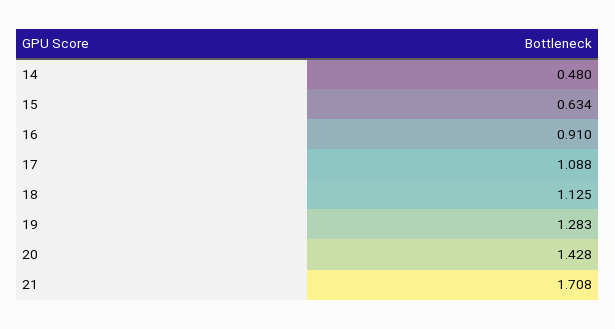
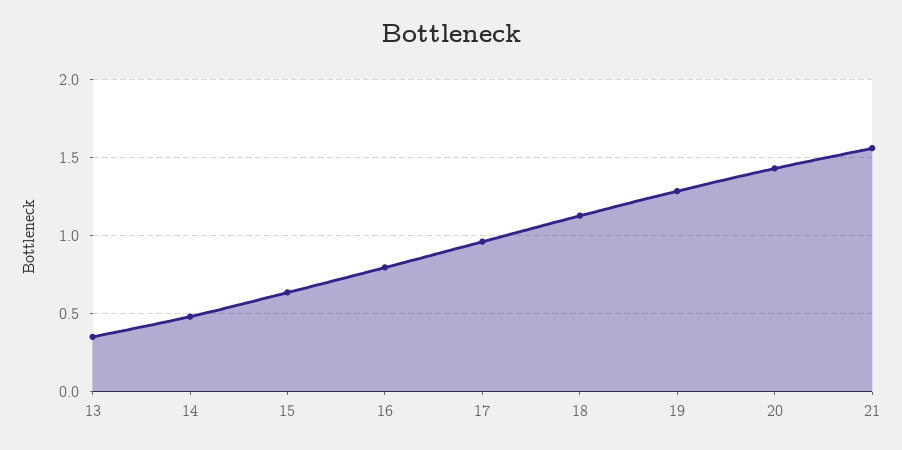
  {
    "14": 0.48,
    "15": 0.634,
-   "16": 0.91,
+   "16": 0.8,
-   "17": 1.088,
+   "17": 0.95,
    "18": 1.125,
    "19": 1.283,
    "20": 1.428,
-   "21": 1.708
+   "21": 1.55,
+   "13": 0.35
  }

